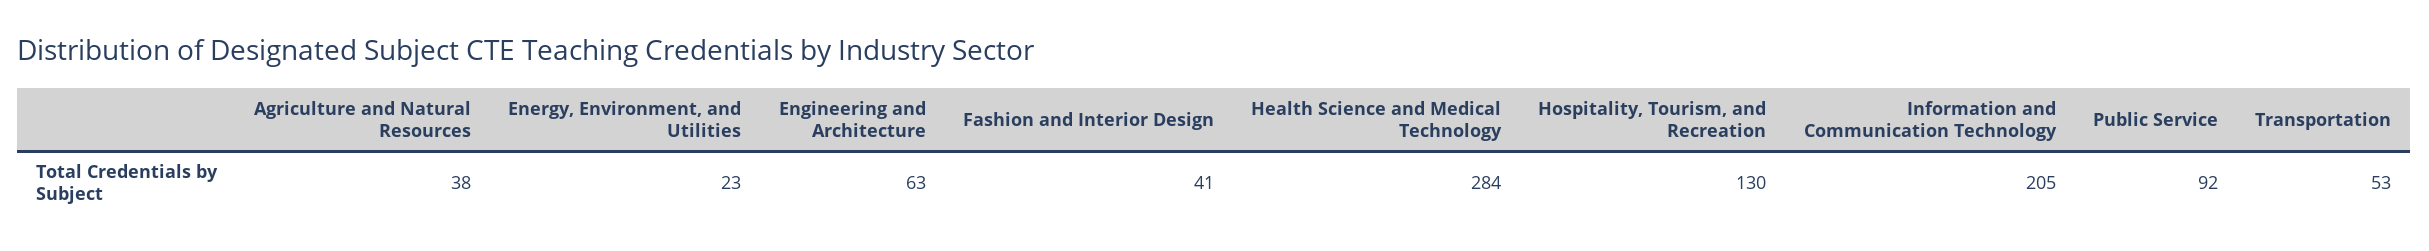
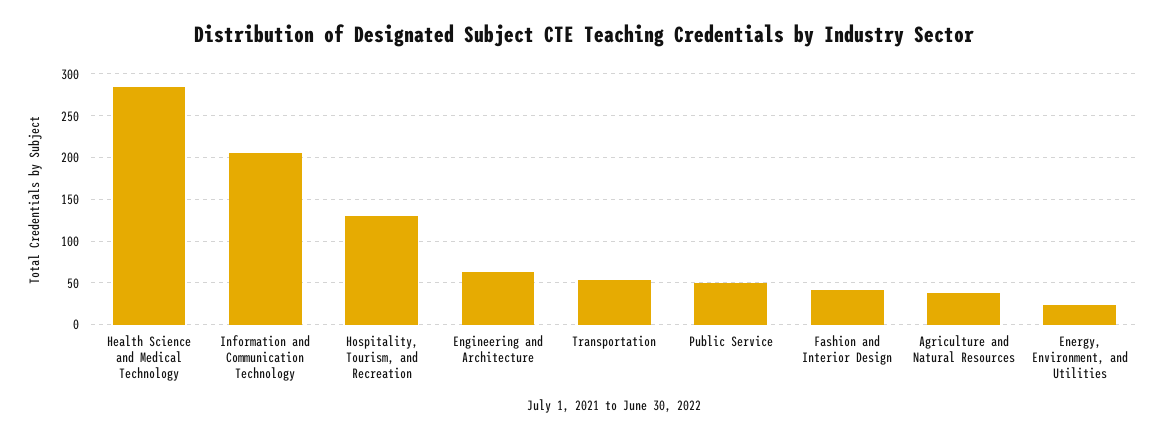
  {
    "Agriculture and Natural Resources": 38,
    "Energy, Environment, and Utilities": 23,
    "Engineering and Architecture": 63,
    "Fashion and Interior Design": 41,
    "Health Science and Medical Technology": 284,
    "Hospitality, Tourism, and Recreation": 130,
    "Information and Communication Technology": 205,
-   "Public Service": 92,
+   "Public Service": 50,
    "Transportation": 53
  }

